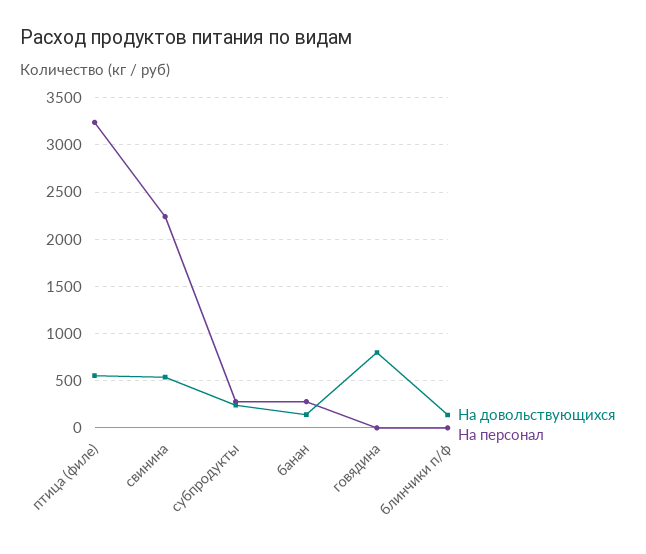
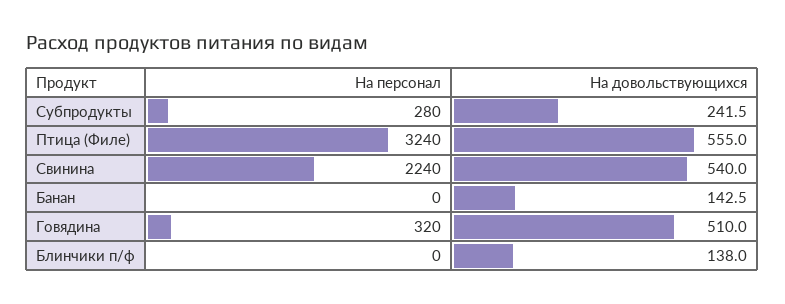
  {
    "На довольствующихся": {
      "птица (филе)": 555,
      "свинина": 540,
      "субпродукты": 241.5,
      "банан": 142.5,
-     "говядина": 800,
+     "говядина": 510,
      "блинчики п/ф": 138
    },
    "На персонал": {
      "птица (филе)": 3240,
      "свинина": 2240,
      "субпродукты": 280,
-     "банан": 300,
+     "банан": 0,
-     "говядина": 0,
+     "говядина": 320,
      "блинчики п/ф": 0
    }
  }

